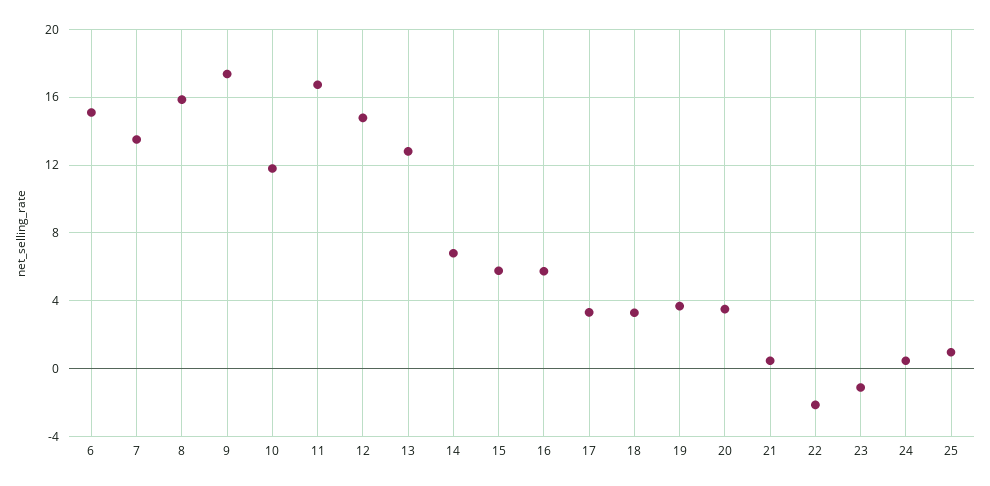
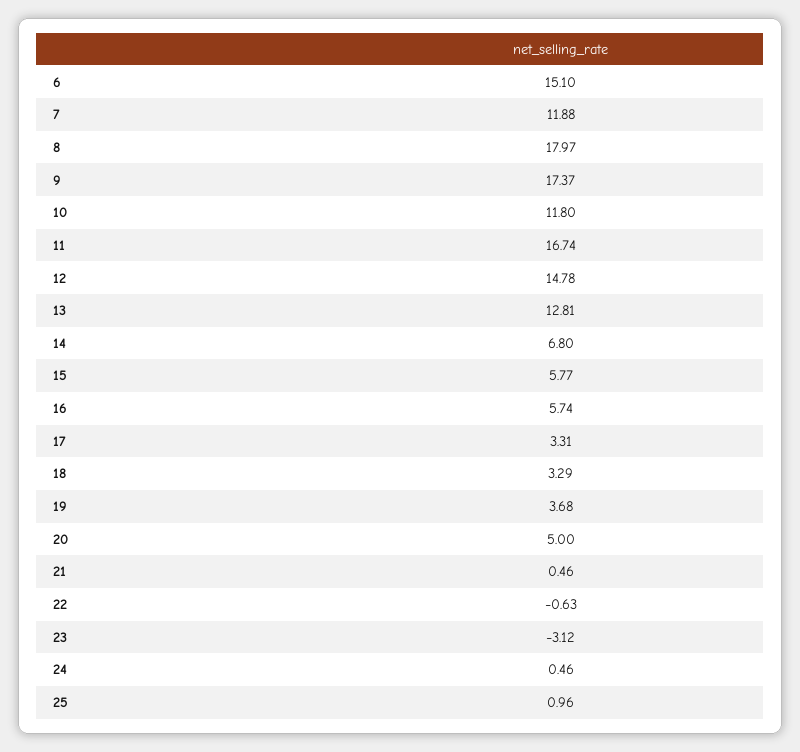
  {
    "6": 15.1,
-   "7": 13.5,
+   "7": 11.88,
-   "8": 16,
+   "8": 17.97,
    "9": 17.37,
    "10": 11.8,
    "11": 16.74,
    "12": 14.78,
    "13": 12.81,
    "14": 6.8,
    "15": 5.77,
    "16": 5.74,
    "17": 3.31,
    "18": 3.29,
    "19": 3.68,
-   "20": 3.5,
+   "20": 5,
    "21": 0.46,
-   "22": -2,
+   "22": -0.63,
-   "23": -1,
+   "23": -3.12,
    "24": 0.46,
    "25": 0.96
  }

